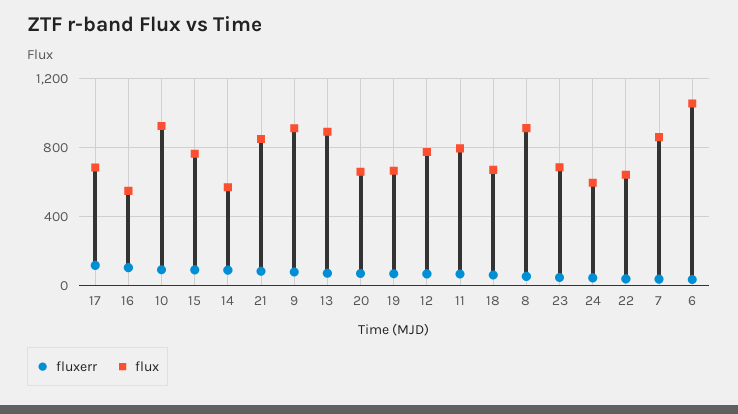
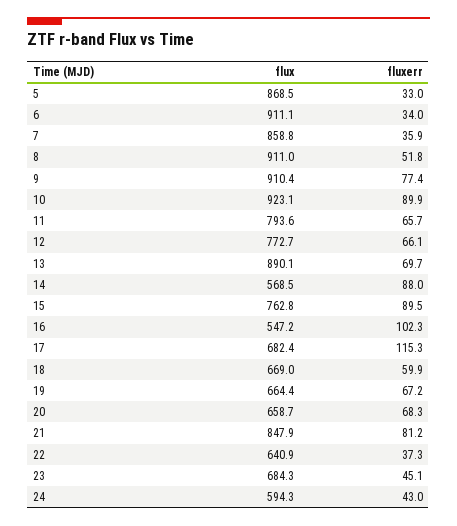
  {
    "fluxerr": {
      "17": 115.3,
      "16": 102.3,
      "10": 89.9,
      "15": 89.5,
      "14": 88,
      "21": 81.2,
      "9": 77.4,
      "13": 69.7,
      "20": 68.3,
      "19": 67.2,
      "12": 66.1,
      "11": 65.7,
      "18": 59.9,
      "8": 51.8,
      "23": 45.1,
      "24": 43,
      "22": 37.3,
      "7": 35.9,
-     "6": 34
+     "6": 34,
+     "5": 33
    },
    "flux": {
      "17": 682.4,
      "16": 547.2,
      "10": 923.1,
      "15": 762.8,
      "14": 568.5,
      "21": 847.9,
      "9": 910.4,
      "13": 890.1,
      "20": 658.7,
      "19": 664.4,
      "12": 772.7,
      "11": 793.6,
      "18": 669,
      "8": 911,
      "23": 684.3,
      "24": 594.3,
      "22": 640.9,
      "7": 858.8,
-     "6": 1050
+     "6": 911.1,
+     "5": 868.5
    }
  }

